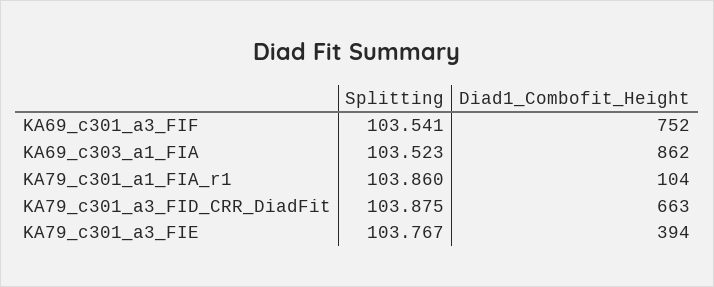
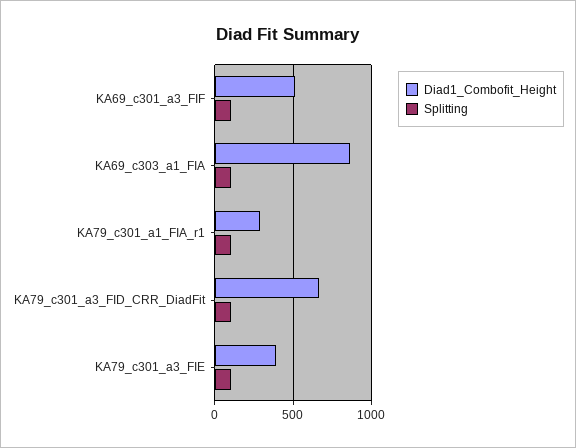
  {
    "Splitting": {
      "KA69_c301_a3_FIF": 103.541,
      "KA69_c303_a1_FIA": 103.523,
      "KA79_c301_a1_FIA_r1": 103.86,
      "KA79_c301_a3_FID_CRR_DiadFit": 103.875,
      "KA79_c301_a3_FIE": 103.767
    },
    "Diad1_Combofit_Height": {
-     "KA69_c301_a3_FIF": 752,
+     "KA69_c301_a3_FIF": 500,
      "KA69_c303_a1_FIA": 862,
-     "KA79_c301_a1_FIA_r1": 104,
+     "KA79_c301_a1_FIA_r1": 300,
      "KA79_c301_a3_FID_CRR_DiadFit": 663,
      "KA79_c301_a3_FIE": 394
    }
  }

